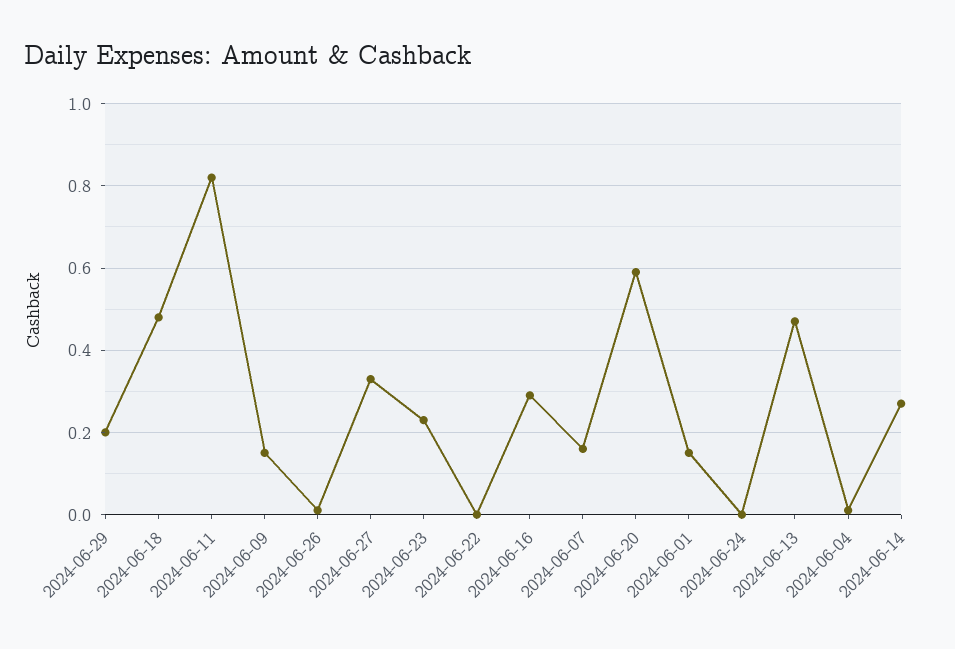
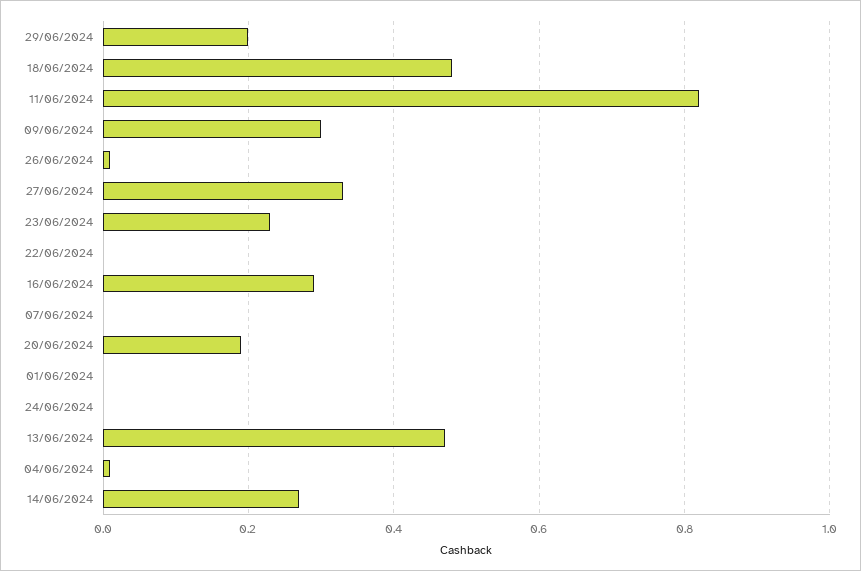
  {
    "2024-06-29": 0.2,
    "2024-06-18": 0.5,
    "2024-06-11": 0.8,
-   "2024-06-09": 0.15,
+   "2024-06-09": 0.3,
    "2024-06-26": 0,
    "2024-06-27": 0.35,
    "2024-06-23": 0.25,
    "2024-06-22": 0,
    "2024-06-16": 0.3,
-   "2024-06-07": 0.15,
+   "2024-06-07": 0,
-   "2024-06-20": 0.6,
+   "2024-06-20": 0.2,
-   "2024-06-01": 0.15,
+   "2024-06-01": 0,
    "2024-06-24": 0,
    "2024-06-13": 0.45,
    "2024-06-04": 0,
    "2024-06-14": 0.25
  }

